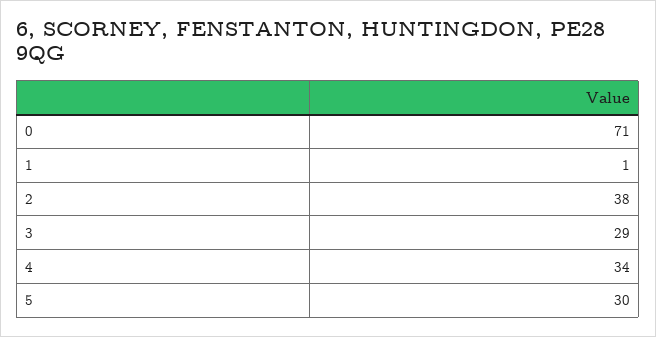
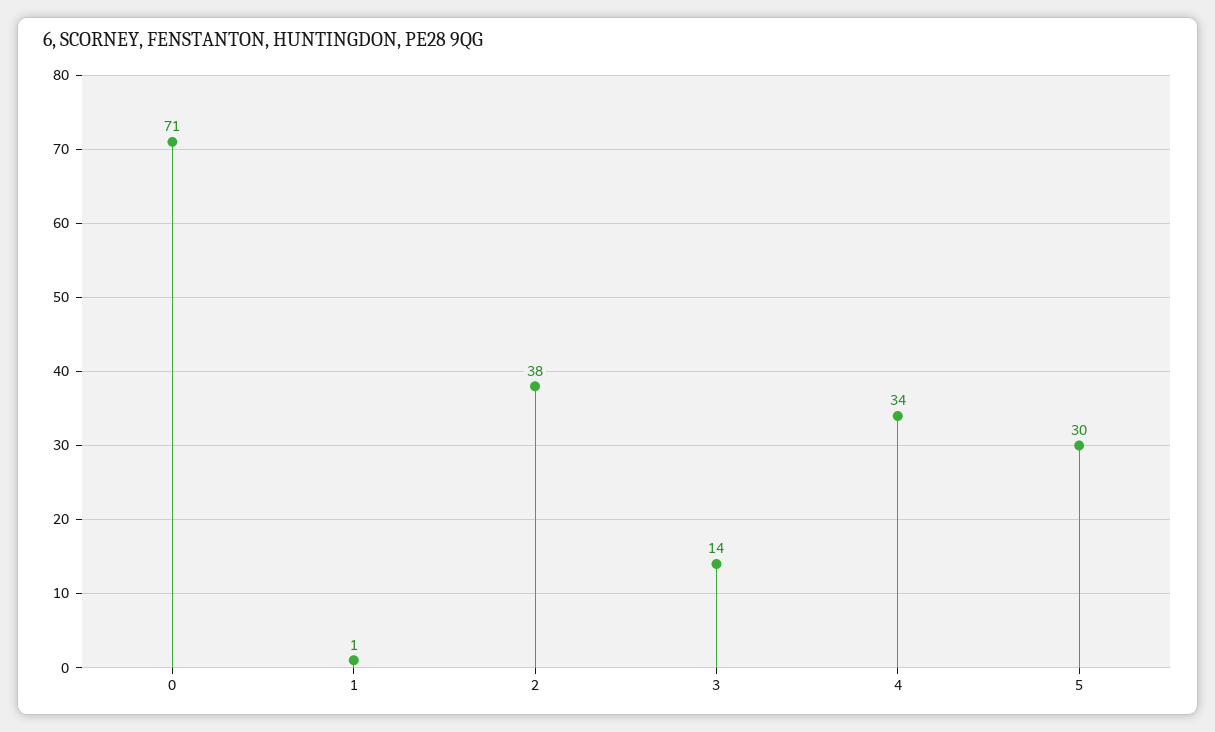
  {
    "0": 71,
    "1": 1,
    "2": 38,
-   "3": 29,
+   "3": 14,
    "4": 34,
    "5": 30
  }

